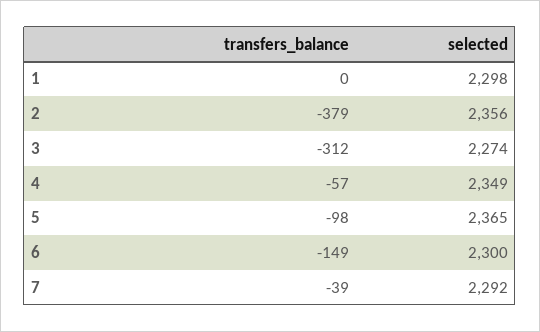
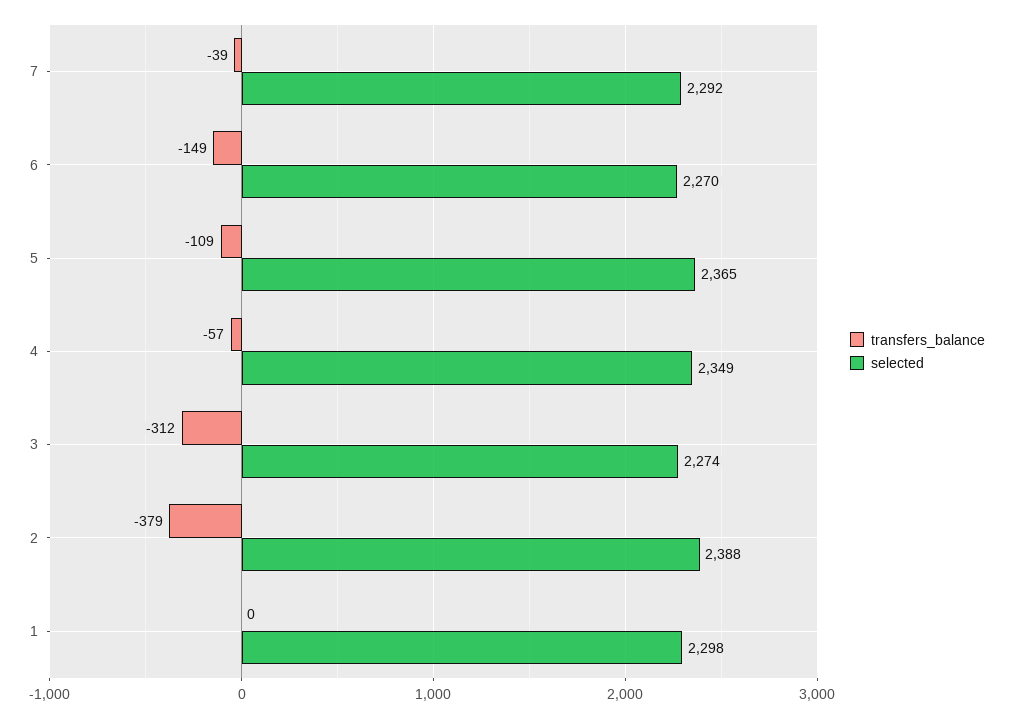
  {
    "transfers_balance": {
      "1": 0,
      "2": -379,
      "3": -312,
      "4": -57,
-     "5": -98,
+     "5": -109,
      "6": -149,
      "7": -39
    },
    "selected": {
      "1": 2298,
-     "2": 2356,
+     "2": 2388,
      "3": 2274,
      "4": 2349,
      "5": 2365,
-     "6": 2300,
+     "6": 2270,
      "7": 2292
    }
  }

